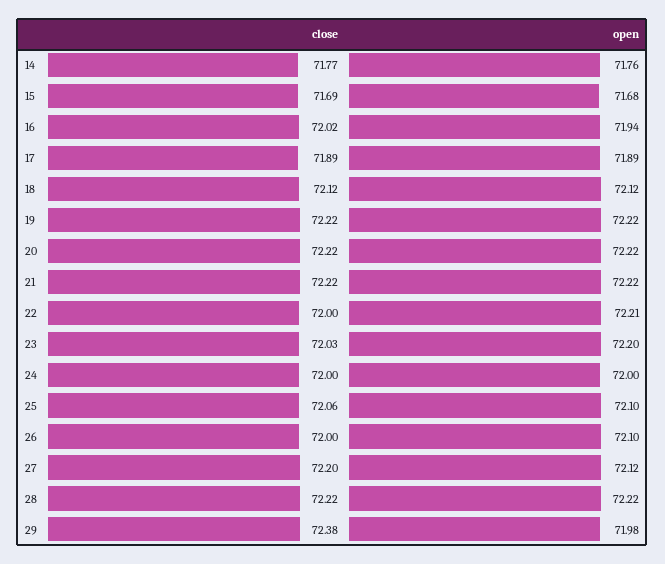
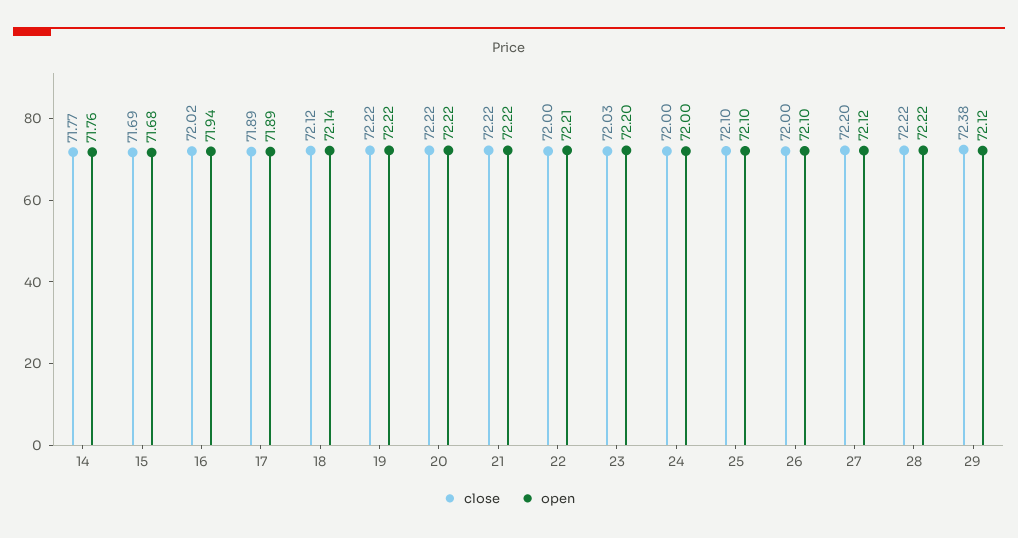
  {
    "close": {
      "14": 71.77,
      "15": 71.69,
      "16": 72.02,
      "17": 71.89,
      "18": 72.12,
      "19": 72.22,
      "20": 72.22,
      "21": 72.22,
      "22": 72,
      "23": 72.03,
      "24": 72,
-     "25": 72.06,
+     "25": 72.1,
      "26": 72,
      "27": 72.2,
      "28": 72.22,
      "29": 72.38
    },
    "open": {
      "14": 71.76,
      "15": 71.68,
      "16": 71.94,
      "17": 71.89,
-     "18": 72.12,
+     "18": 72.14,
      "19": 72.22,
      "20": 72.22,
      "21": 72.22,
      "22": 72.21,
      "23": 72.2,
      "24": 72,
      "25": 72.1,
      "26": 72.1,
      "27": 72.12,
      "28": 72.22,
-     "29": 71.98
+     "29": 72.12
    }
  }

